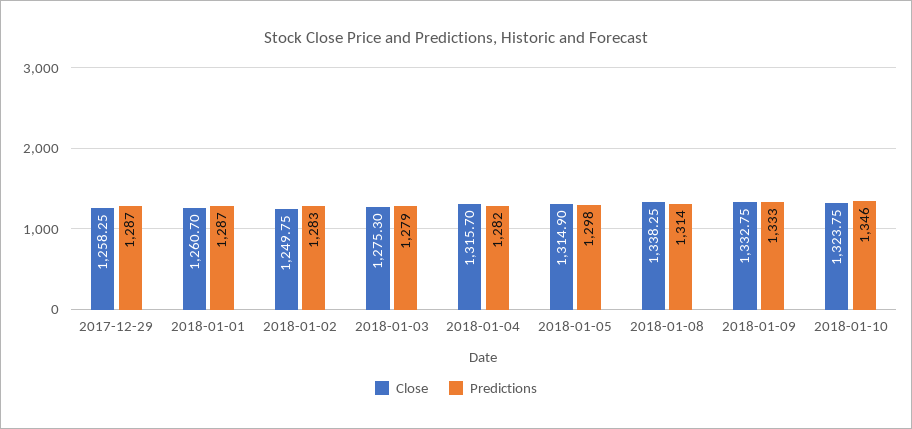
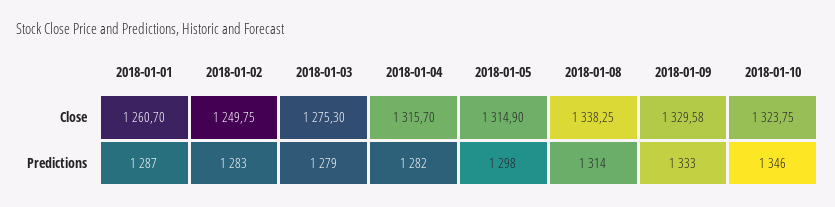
  {
    "Close": {
-     "2017-12-29": 1258.25,
      "2018-01-01": 1260.7,
      "2018-01-02": 1249.75,
      "2018-01-03": 1275.3,
      "2018-01-04": 1315.7,
      "2018-01-05": 1314.9,
      "2018-01-08": 1338.25,
-     "2018-01-09": 1332.75,
+     "2018-01-09": 1329.58,
      "2018-01-10": 1323.75
    },
    "Predictions": {
-     "2017-12-29": 1287,
      "2018-01-01": 1287,
      "2018-01-02": 1283,
      "2018-01-03": 1279,
      "2018-01-04": 1282,
      "2018-01-05": 1298,
      "2018-01-08": 1314,
      "2018-01-09": 1333,
      "2018-01-10": 1346
    }
  }

